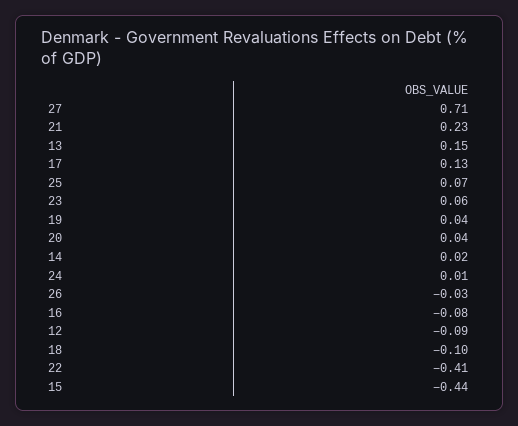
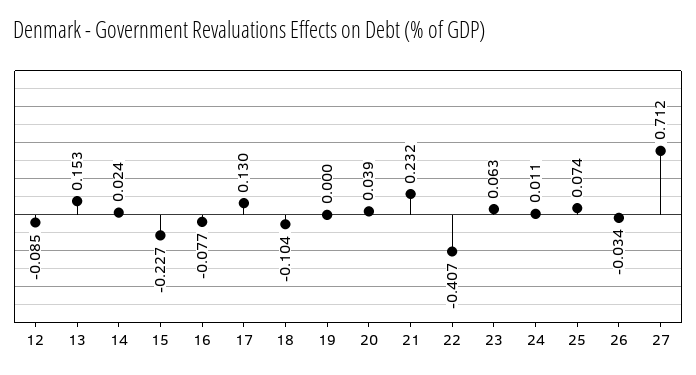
  {
    "27": 0.712,
    "21": 0.232,
    "13": 0.153,
    "17": 0.13,
    "25": 0.074,
    "23": 0.063,
-   "19": 0.04,
+   "19": 0,
    "20": 0.039,
    "14": 0.024,
    "24": 0.011,
    "26": -0.034,
    "16": -0.077,
    "12": -0.085,
    "18": -0.104,
    "22": -0.407,
-   "15": -0.44
+   "15": -0.227
  }

